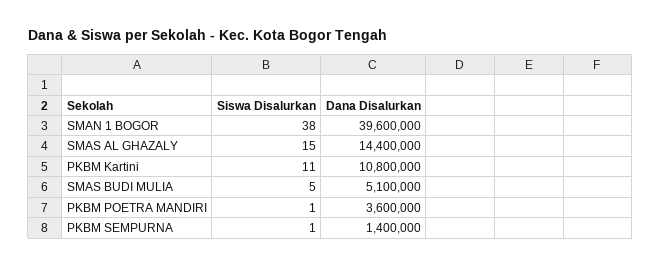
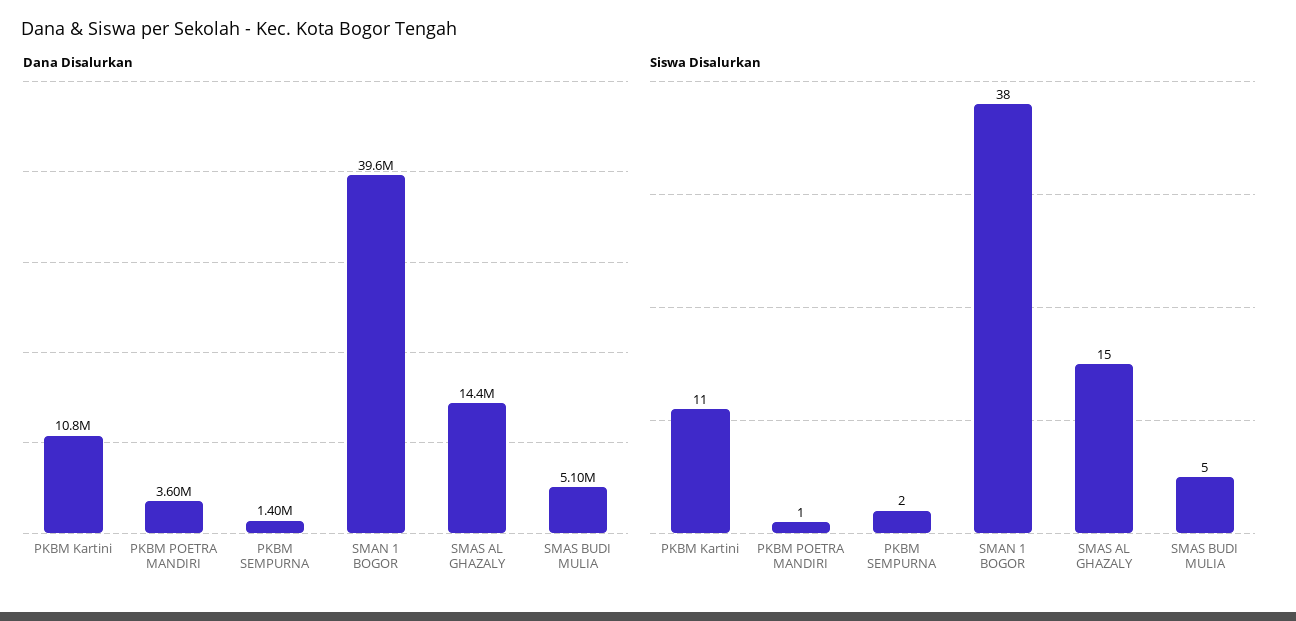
  {
    "Siswa Disalurkan": {
      "SMAN 1 BOGOR": 38,
      "SMAS AL GHAZALY": 15,
      "PKBM Kartini": 11,
      "SMAS BUDI MULIA": 5,
      "PKBM POETRA MANDIRI": 1,
-     "PKBM SEMPURNA": 1
+     "PKBM SEMPURNA": 2
    },
    "Dana Disalurkan": {
      "SMAN 1 BOGOR": 39600000,
      "SMAS AL GHAZALY": 14400000,
      "PKBM Kartini": 10800000,
      "SMAS BUDI MULIA": 5100000,
      "PKBM POETRA MANDIRI": 3600000,
      "PKBM SEMPURNA": 1400000
    }
  }

